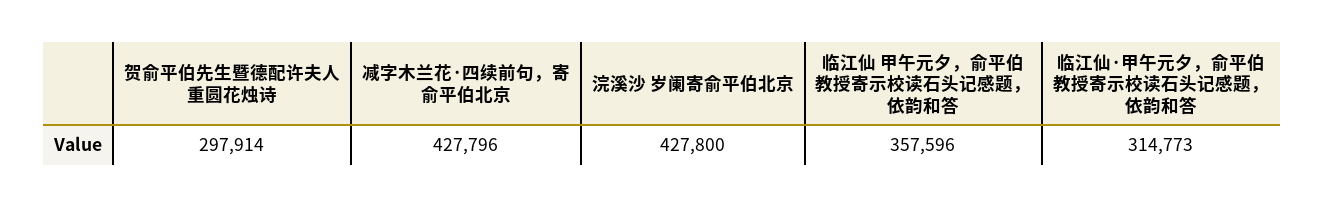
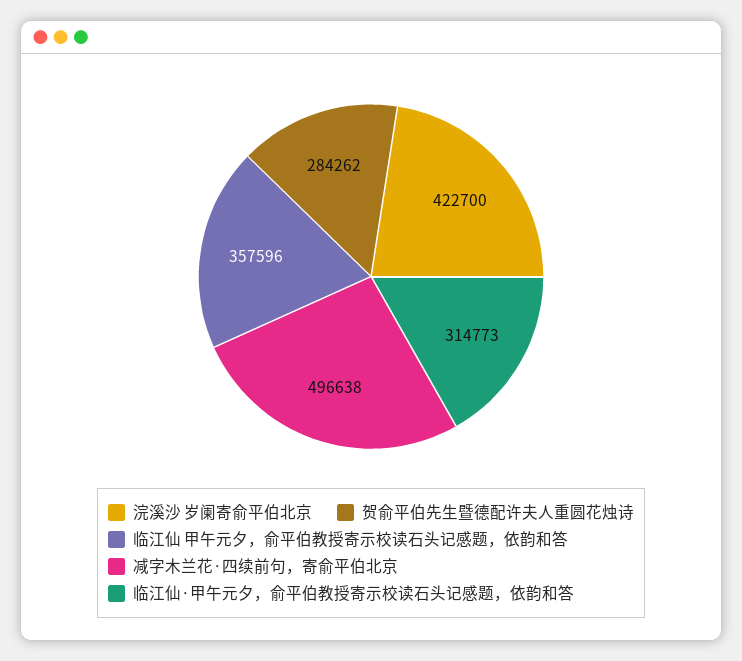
  {
-   "贺俞平伯先生暨德配许夫人重圆花烛诗": 297914,
+   "贺俞平伯先生暨德配许夫人重圆花烛诗": 284262,
-   "减字木兰花·四续前句，寄俞平伯北京": 427796,
+   "减字木兰花·四续前句，寄俞平伯北京": 496638,
-   "浣溪沙 岁阑寄俞平伯北京": 427800,
+   "浣溪沙 岁阑寄俞平伯北京": 422700,
    "临江仙 甲午元夕，俞平伯教授寄示校读石头记感题，依韵和答": 357596,
    "临江仙·甲午元夕，俞平伯教授寄示校读石头记感题，依韵和答": 314773
  }

